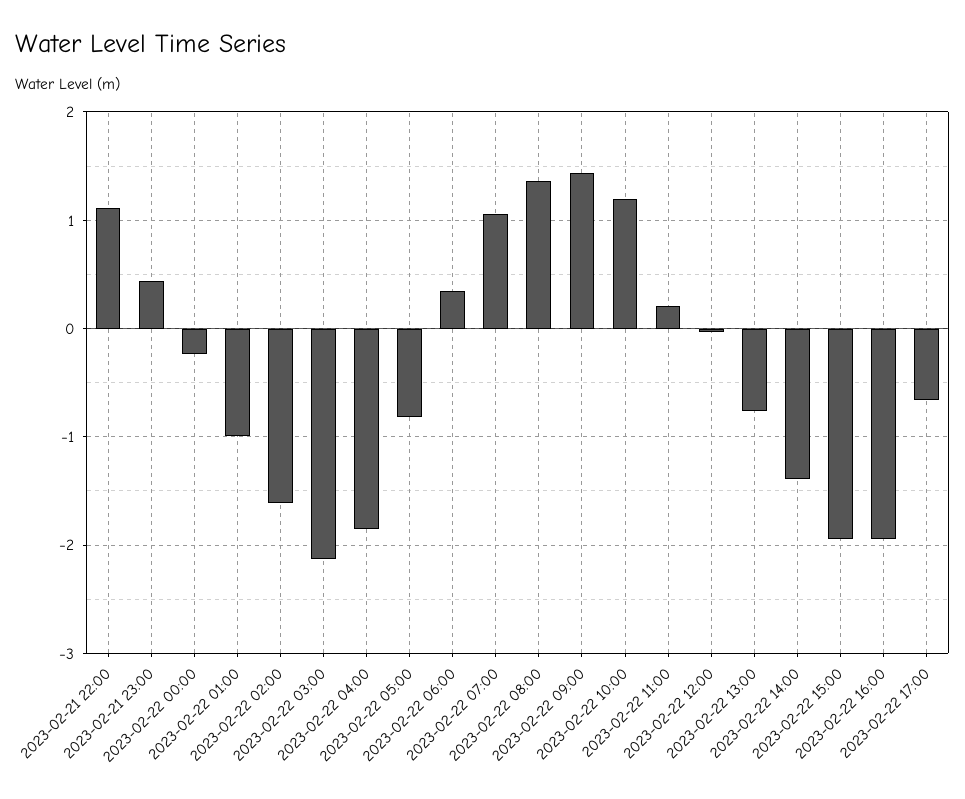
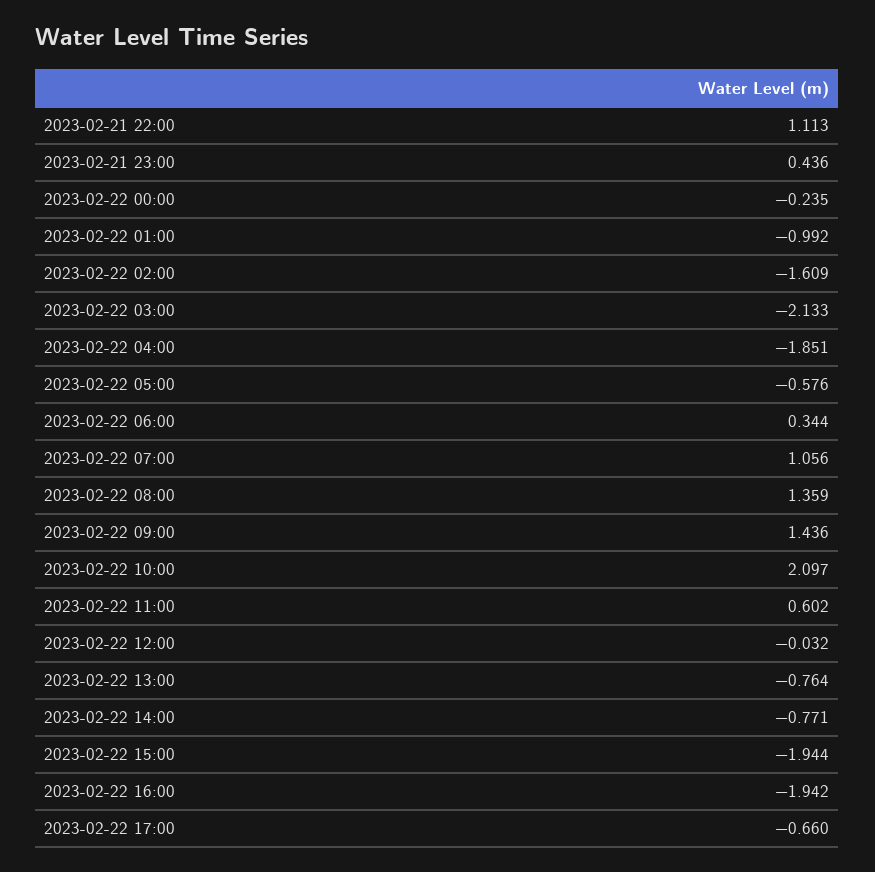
  {
    "2023-02-21 22:00": 1.113,
    "2023-02-21 23:00": 0.436,
    "2023-02-22 00:00": -0.235,
    "2023-02-22 01:00": -0.992,
    "2023-02-22 02:00": -1.609,
    "2023-02-22 03:00": -2.133,
    "2023-02-22 04:00": -1.851,
-   "2023-02-22 05:00": -0.8,
+   "2023-02-22 05:00": -0.576,
    "2023-02-22 06:00": 0.344,
    "2023-02-22 07:00": 1.056,
    "2023-02-22 08:00": 1.359,
    "2023-02-22 09:00": 1.436,
-   "2023-02-22 10:00": 1.2,
+   "2023-02-22 10:00": 2.097,
-   "2023-02-22 11:00": 0.2,
+   "2023-02-22 11:00": 0.602,
    "2023-02-22 12:00": -0.032,
    "2023-02-22 13:00": -0.764,
-   "2023-02-22 14:00": -1.4,
+   "2023-02-22 14:00": -0.771,
    "2023-02-22 15:00": -1.944,
    "2023-02-22 16:00": -1.942,
    "2023-02-22 17:00": -0.66
  }

